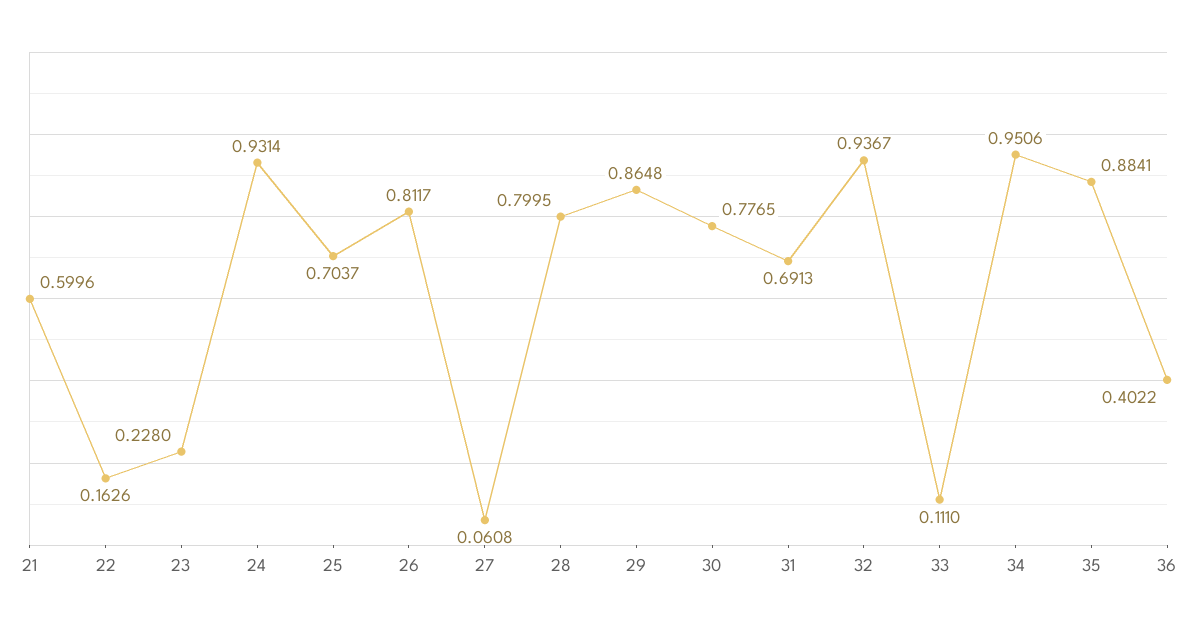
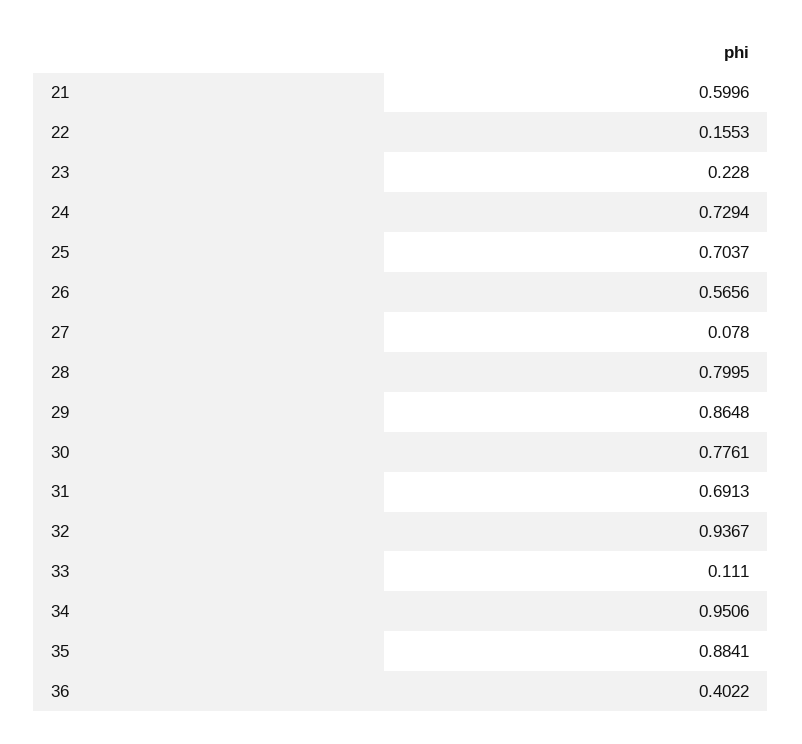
  {
    "21": 0.5996,
-   "22": 0.1626,
+   "22": 0.1553,
    "23": 0.228,
-   "24": 0.9314,
+   "24": 0.7294,
    "25": 0.7037,
-   "26": 0.8117,
+   "26": 0.5656,
-   "27": 0.0608,
+   "27": 0.078,
    "28": 0.7995,
    "29": 0.8648,
-   "30": 0.7765,
+   "30": 0.7761,
    "31": 0.6913,
    "32": 0.9367,
    "33": 0.111,
    "34": 0.9506,
    "35": 0.8841,
    "36": 0.4022
  }

